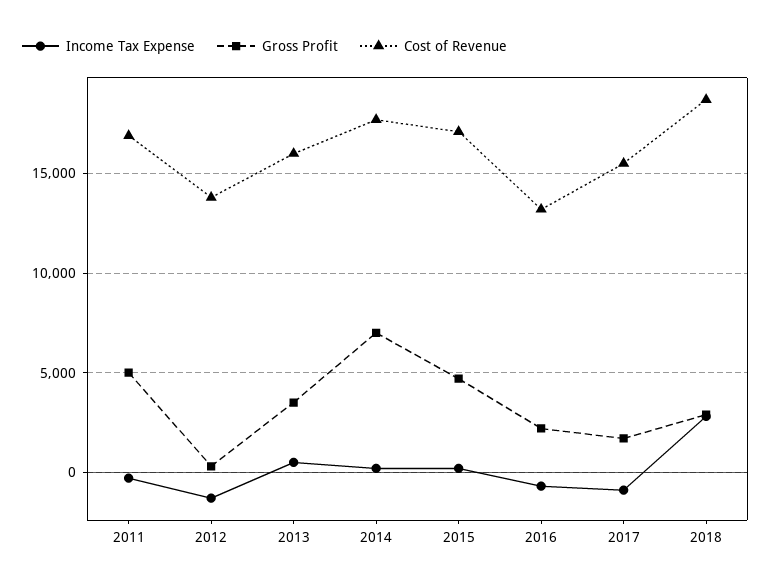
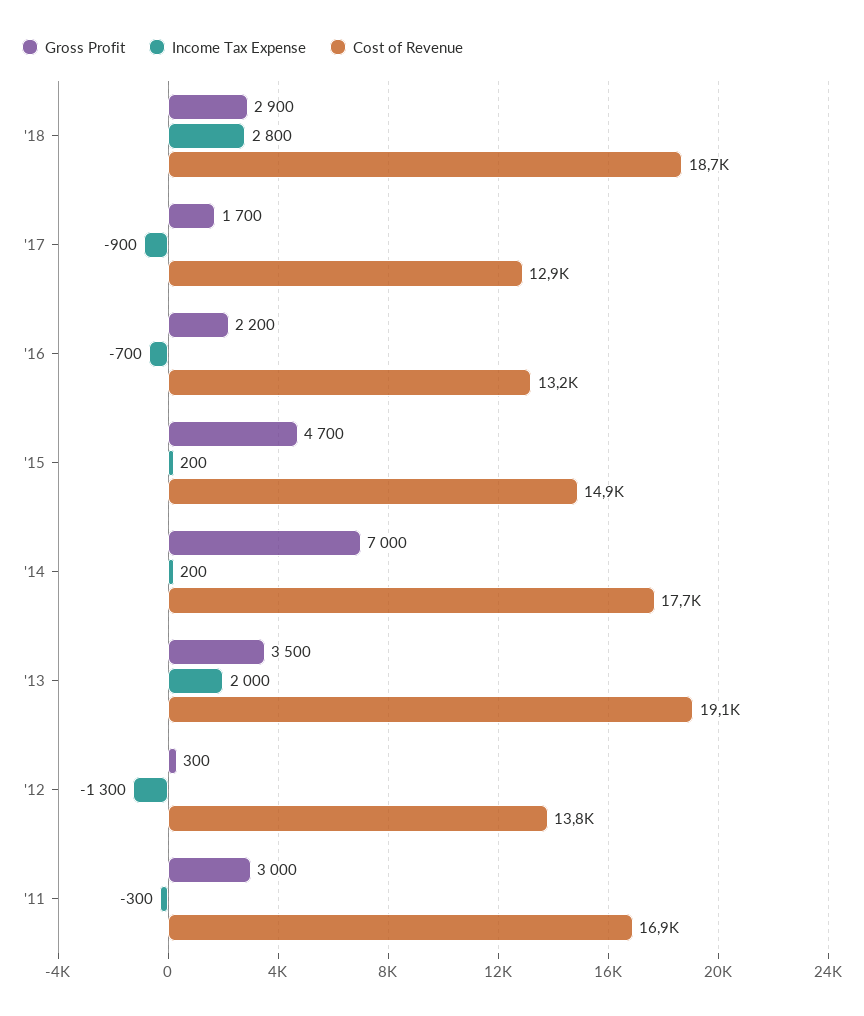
  {
    "Income Tax Expense": {
      "2011": -300,
      "2012": -1300,
-     "2013": 500,
+     "2013": 2000,
      "2014": 200,
      "2015": 200,
      "2016": -700,
      "2017": -900,
      "2018": 2800
    },
    "Gross Profit": {
-     "2011": 5000,
+     "2011": 3000,
      "2012": 300,
      "2013": 3500,
      "2014": 7000,
      "2015": 4700,
      "2016": 2200,
      "2017": 1700,
      "2018": 2900
    },
    "Cost of Revenue": {
      "2011": 16900,
      "2012": 13800,
-     "2013": 16000,
+     "2013": 19100,
      "2014": 17700,
-     "2015": 17000,
+     "2015": 14900,
      "2016": 13200,
-     "2017": 15500,
+     "2017": 12900,
      "2018": 18700
    }
  }

